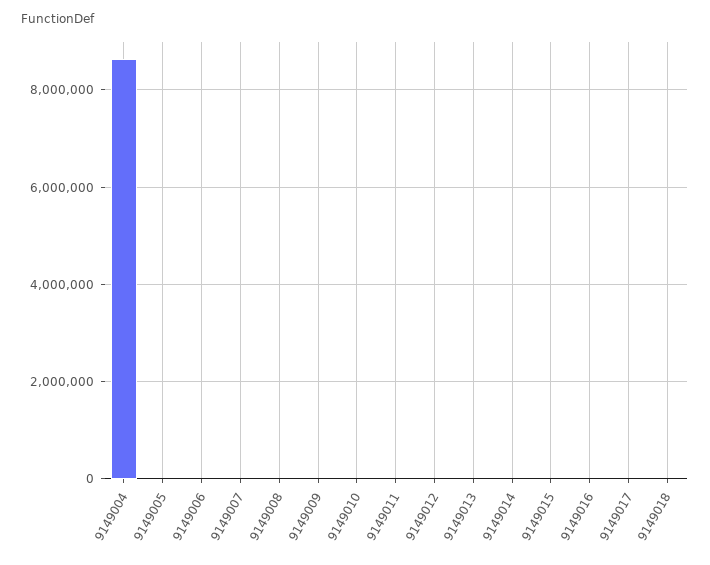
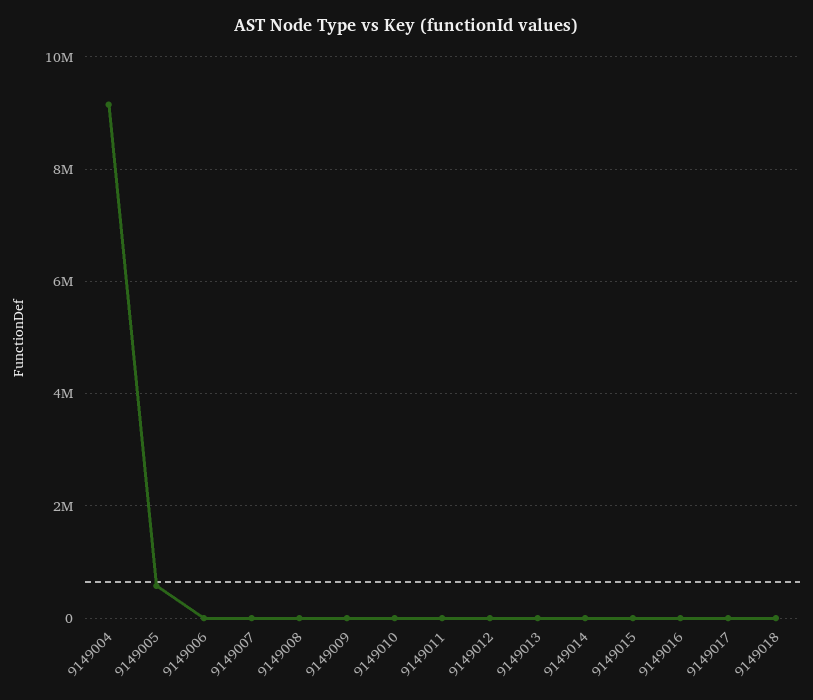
  {
-   "9149004": 8600000,
+   "9149004": 9200000,
-   "9149005": 0,
+   "9149005": 600000,
    "9149006": 0,
    "9149007": 0,
    "9149008": 0,
    "9149009": 0,
    "9149010": 0,
    "9149011": 0,
    "9149012": 0,
    "9149013": 0,
    "9149014": 0,
    "9149015": 0,
    "9149016": 0,
    "9149017": 0,
    "9149018": 0
  }

